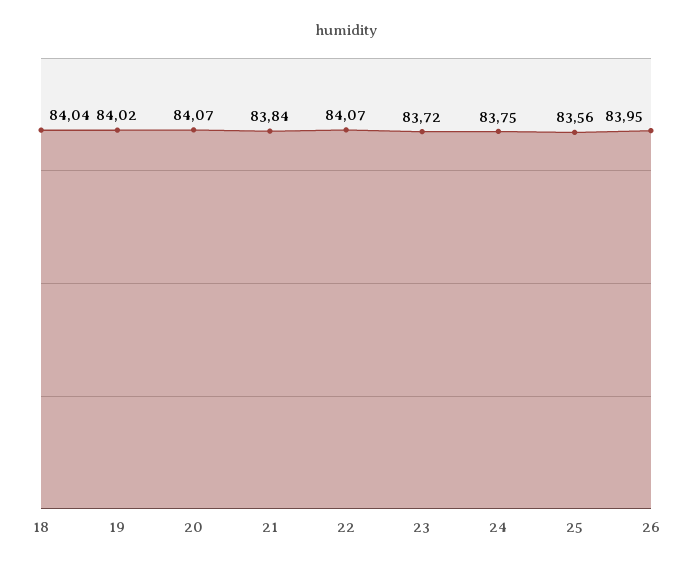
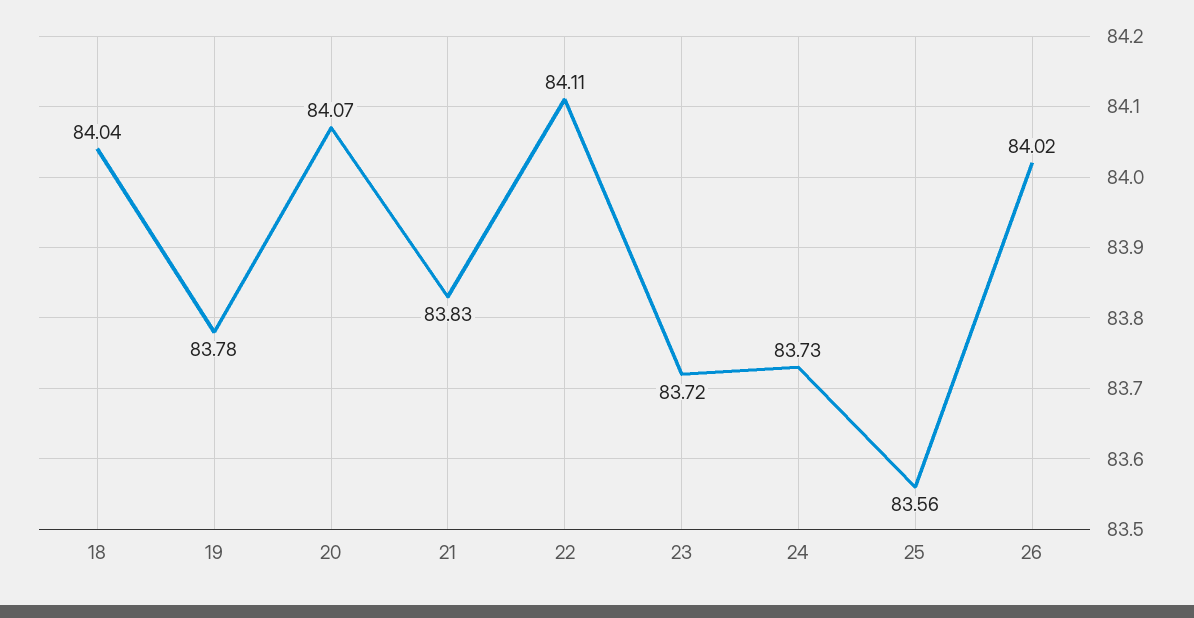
  {
    "18": 84.04,
-   "19": 84.02,
+   "19": 83.78,
    "20": 84.07,
-   "21": 83.84,
+   "21": 83.83,
-   "22": 84.07,
+   "22": 84.11,
    "23": 83.72,
-   "24": 83.75,
+   "24": 83.73,
    "25": 83.56,
-   "26": 83.95
+   "26": 84.02
  }

